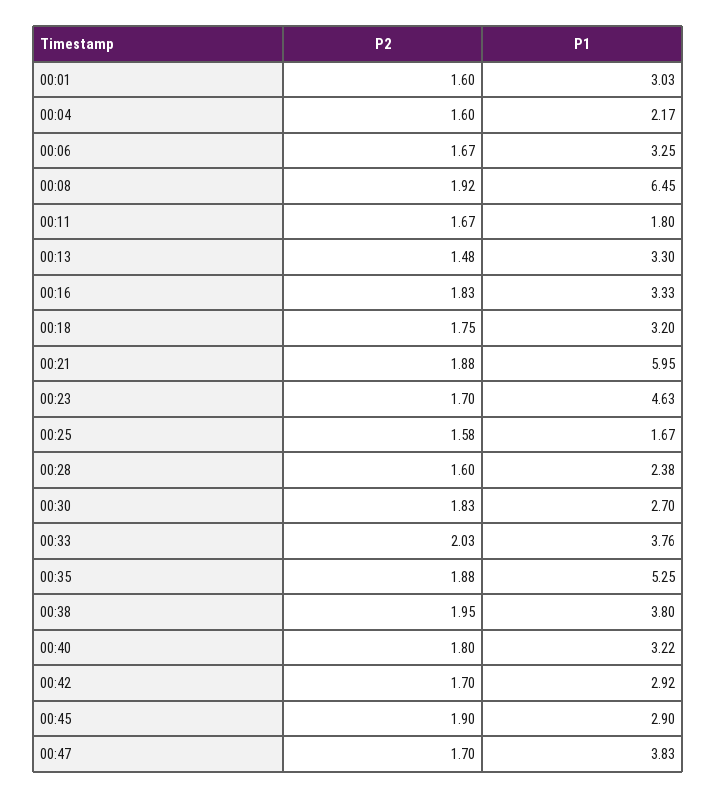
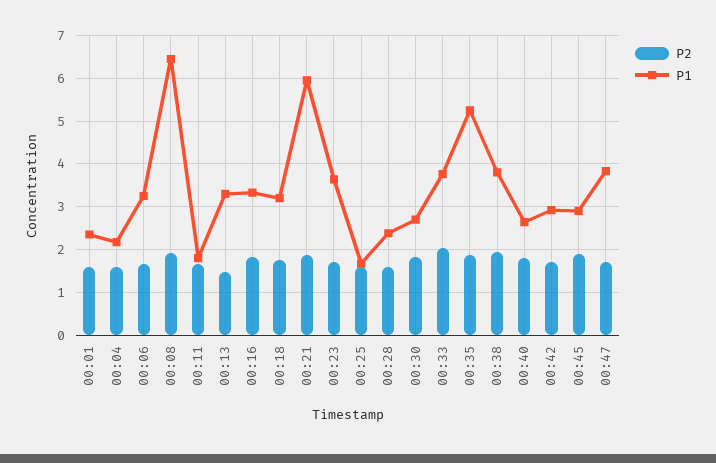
  {
    "P2": {
      "00:01": 1.6,
      "00:04": 1.6,
      "00:06": 1.67,
      "00:08": 1.92,
      "00:11": 1.67,
      "00:13": 1.48,
      "00:16": 1.83,
      "00:18": 1.75,
      "00:21": 1.88,
      "00:23": 1.7,
      "00:25": 1.58,
      "00:28": 1.6,
      "00:30": 1.83,
      "00:33": 2.03,
      "00:35": 1.88,
      "00:38": 1.95,
      "00:40": 1.8,
      "00:42": 1.7,
      "00:45": 1.9,
      "00:47": 1.7
    },
    "P1": {
-     "00:01": 3.03,
+     "00:01": 2.4,
      "00:04": 2.17,
      "00:06": 3.25,
      "00:08": 6.45,
      "00:11": 1.8,
      "00:13": 3.3,
      "00:16": 3.33,
      "00:18": 3.2,
      "00:21": 5.95,
-     "00:23": 4.63,
+     "00:23": 3.6,
      "00:25": 1.67,
      "00:28": 2.38,
      "00:30": 2.7,
      "00:33": 3.76,
      "00:35": 5.25,
      "00:38": 3.8,
-     "00:40": 3.22,
+     "00:40": 2.6,
      "00:42": 2.92,
      "00:45": 2.9,
      "00:47": 3.83
    }
  }

